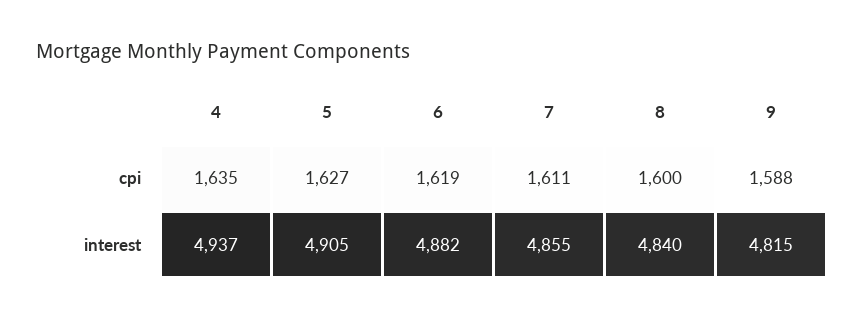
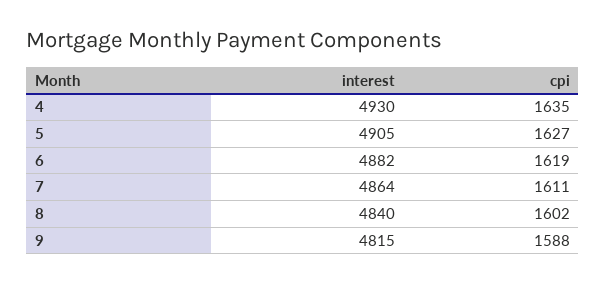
  {
    "4": {
      "cpi": 1635,
-     "interest": 4937
+     "interest": 4930
    },
    "5": {
      "cpi": 1627,
      "interest": 4905
    },
    "6": {
      "cpi": 1619,
      "interest": 4882
    },
    "7": {
      "cpi": 1611,
-     "interest": 4855
+     "interest": 4864
    },
    "8": {
-     "cpi": 1600,
+     "cpi": 1602,
      "interest": 4840
    },
    "9": {
      "cpi": 1588,
      "interest": 4815
    }
  }

